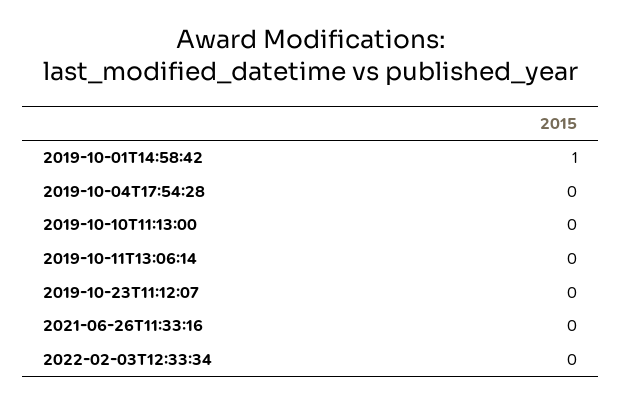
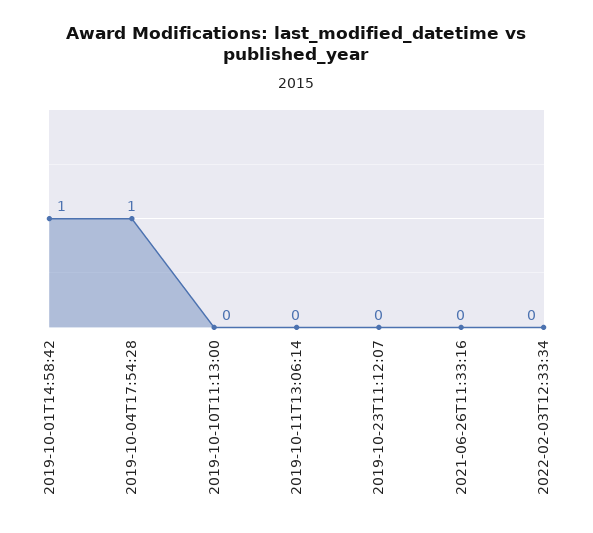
  {
    "2019-10-01T14:58:42": 1,
-   "2019-10-04T17:54:28": 0,
+   "2019-10-04T17:54:28": 1,
    "2019-10-10T11:13:00": 0,
    "2019-10-11T13:06:14": 0,
    "2019-10-23T11:12:07": 0,
    "2021-06-26T11:33:16": 0,
    "2022-02-03T12:33:34": 0
  }

